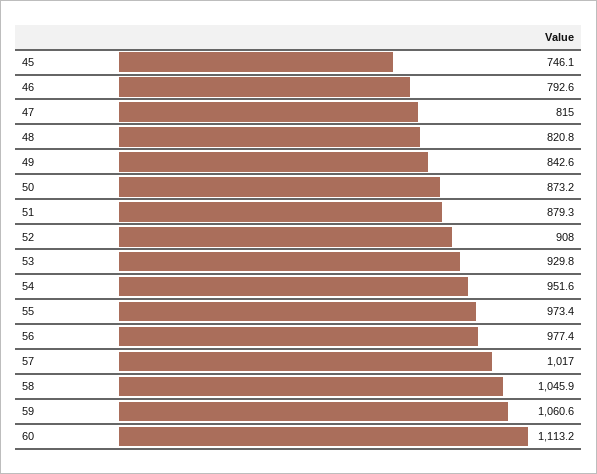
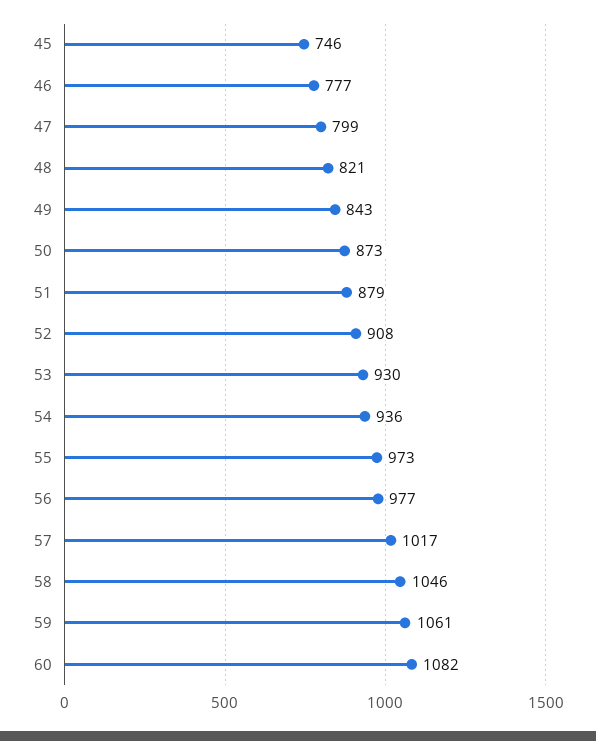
  {
    "45": 746.1,
-   "46": 792.6,
+   "46": 777,
-   "47": 815,
+   "47": 799,
    "48": 820.8,
    "49": 842.6,
    "50": 873.2,
    "51": 879.3,
    "52": 908,
    "53": 929.8,
-   "54": 951.6,
+   "54": 936,
    "55": 973.4,
    "56": 977.4,
    "57": 1017,
    "58": 1045.9,
    "59": 1060.6,
-   "60": 1113.2
+   "60": 1082
  }

